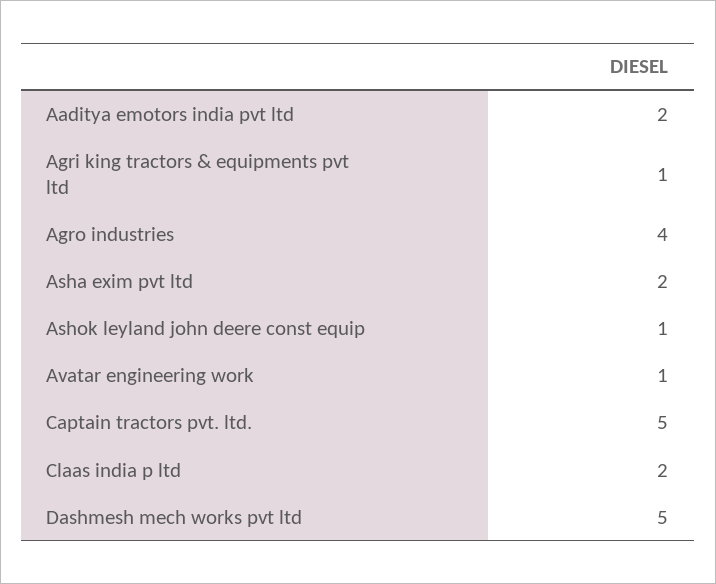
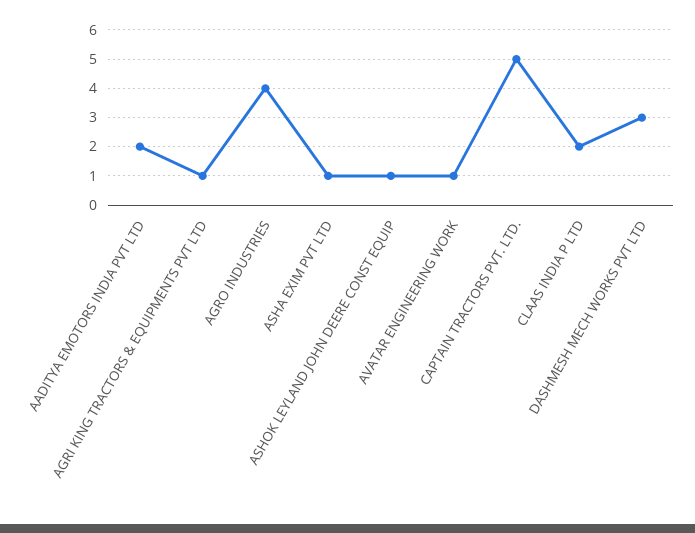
  {
    "Aaditya emotors india pvt ltd": 2,
    "Agri king tractors & equipments pvt ltd": 1,
    "Agro industries": 4,
-   "Asha exim pvt ltd": 2,
+   "Asha exim pvt ltd": 1,
    "Ashok leyland john deere const equip": 1,
    "Avatar engineering work": 1,
    "Captain tractors pvt. ltd.": 5,
    "Claas india p ltd": 2,
-   "Dashmesh mech works pvt ltd": 5
+   "Dashmesh mech works pvt ltd": 3
  }

